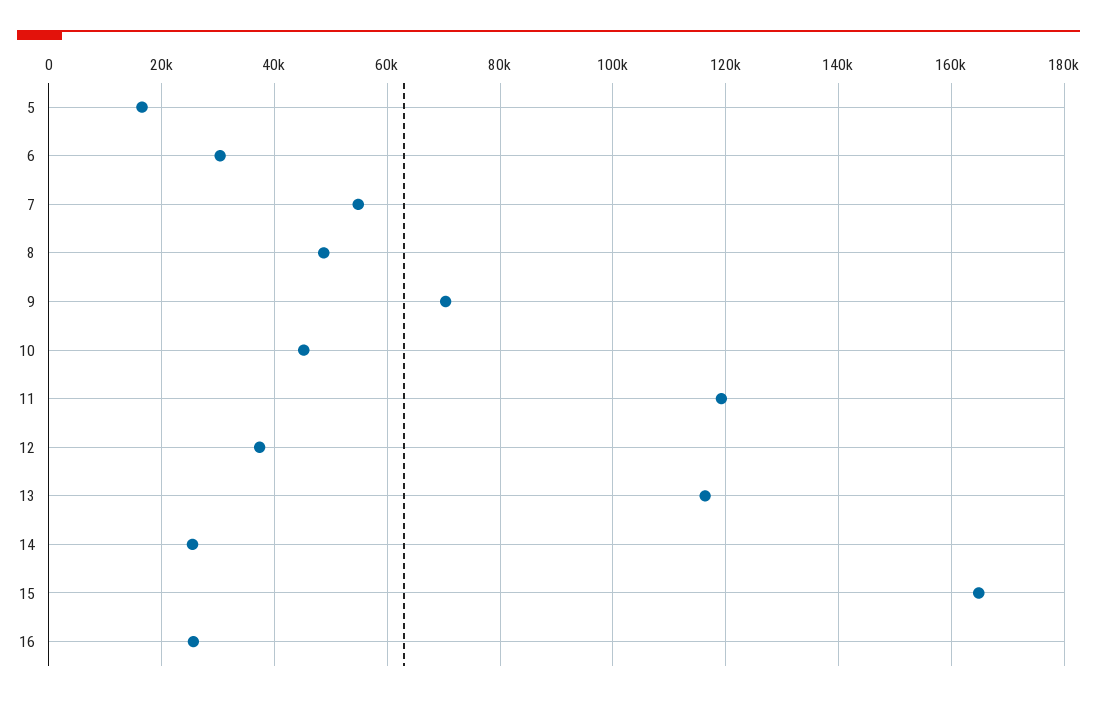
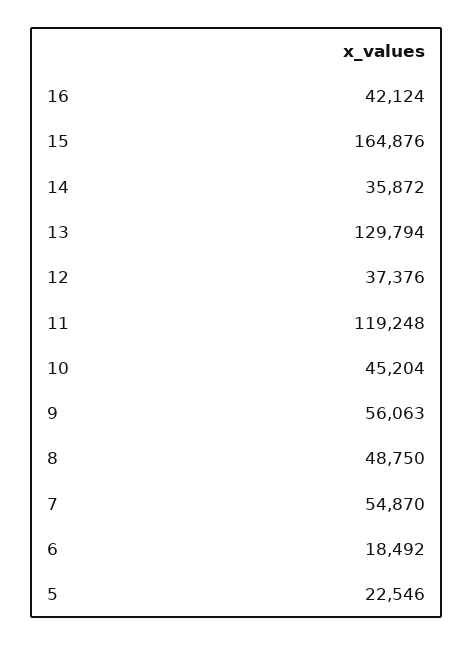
  {
-   "5": 16000,
+   "5": 22546,
-   "6": 30000,
+   "6": 18492,
    "7": 54870,
    "8": 48750,
-   "9": 70000,
+   "9": 56063,
    "10": 45204,
    "11": 119248,
    "12": 37376,
-   "13": 116000,
+   "13": 129794,
-   "14": 26000,
+   "14": 35872,
    "15": 164876,
-   "16": 26000
+   "16": 42124
  }

